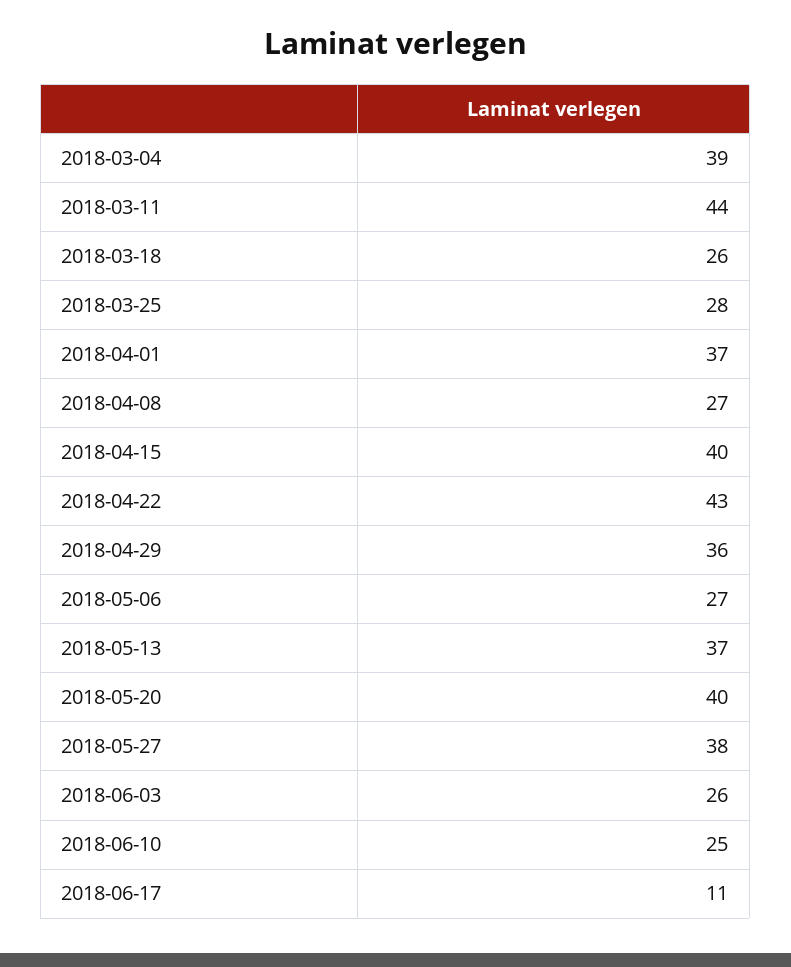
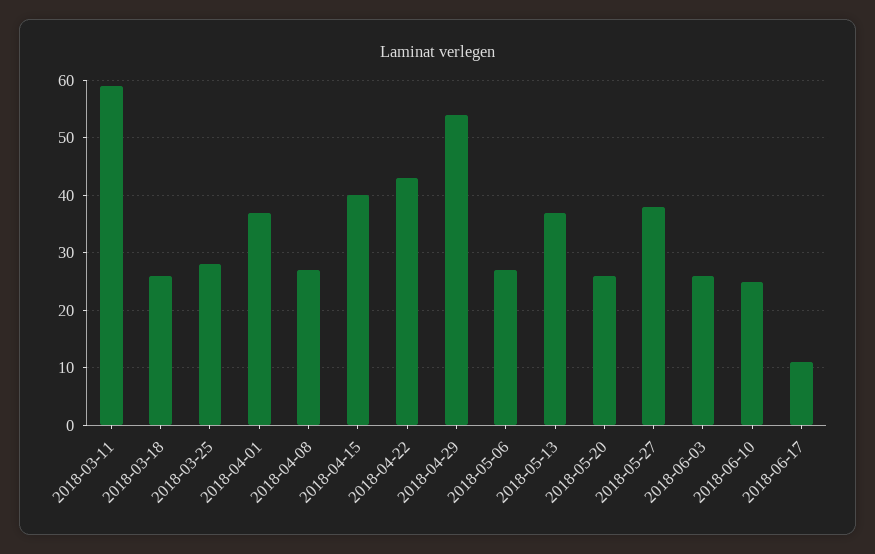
  {
-   "2018-03-04": 39,
-   "2018-03-11": 44,
+   "2018-03-11": 60,
    "2018-03-18": 26,
    "2018-03-25": 28,
    "2018-04-01": 37,
    "2018-04-08": 27,
    "2018-04-15": 40,
    "2018-04-22": 43,
-   "2018-04-29": 36,
+   "2018-04-29": 55,
    "2018-05-06": 27,
    "2018-05-13": 37,
-   "2018-05-20": 40,
+   "2018-05-20": 25,
    "2018-05-27": 38,
    "2018-06-03": 26,
    "2018-06-10": 25,
    "2018-06-17": 11
  }

